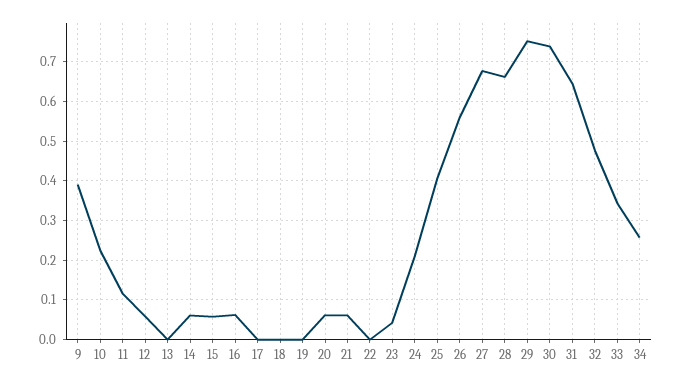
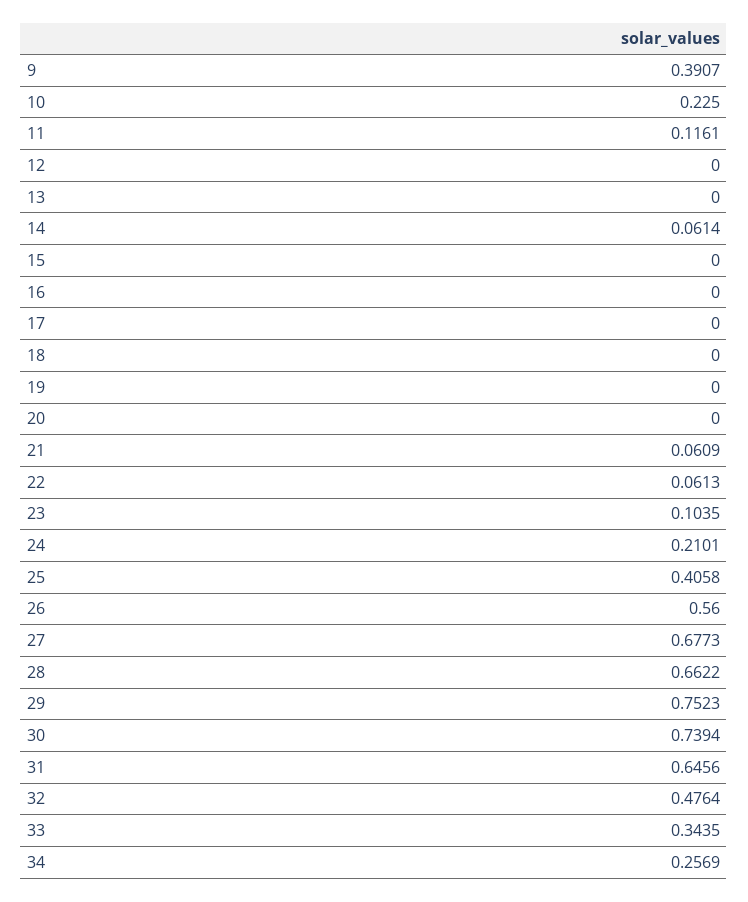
  {
    "9": 0.3907,
    "10": 0.225,
    "11": 0.1161,
-   "12": 0.06,
+   "12": 0,
    "13": 0,
    "14": 0.0614,
-   "15": 0.06,
+   "15": 0,
-   "16": 0.06,
+   "16": 0,
    "17": 0,
    "18": 0,
    "19": 0,
-   "20": 0.06,
+   "20": 0,
    "21": 0.0609,
-   "22": 0,
+   "22": 0.0613,
-   "23": 0.04,
+   "23": 0.1035,
    "24": 0.2101,
    "25": 0.4058,
    "26": 0.56,
    "27": 0.6773,
    "28": 0.6622,
    "29": 0.7523,
    "30": 0.7394,
    "31": 0.6456,
    "32": 0.4764,
    "33": 0.3435,
    "34": 0.2569
  }

